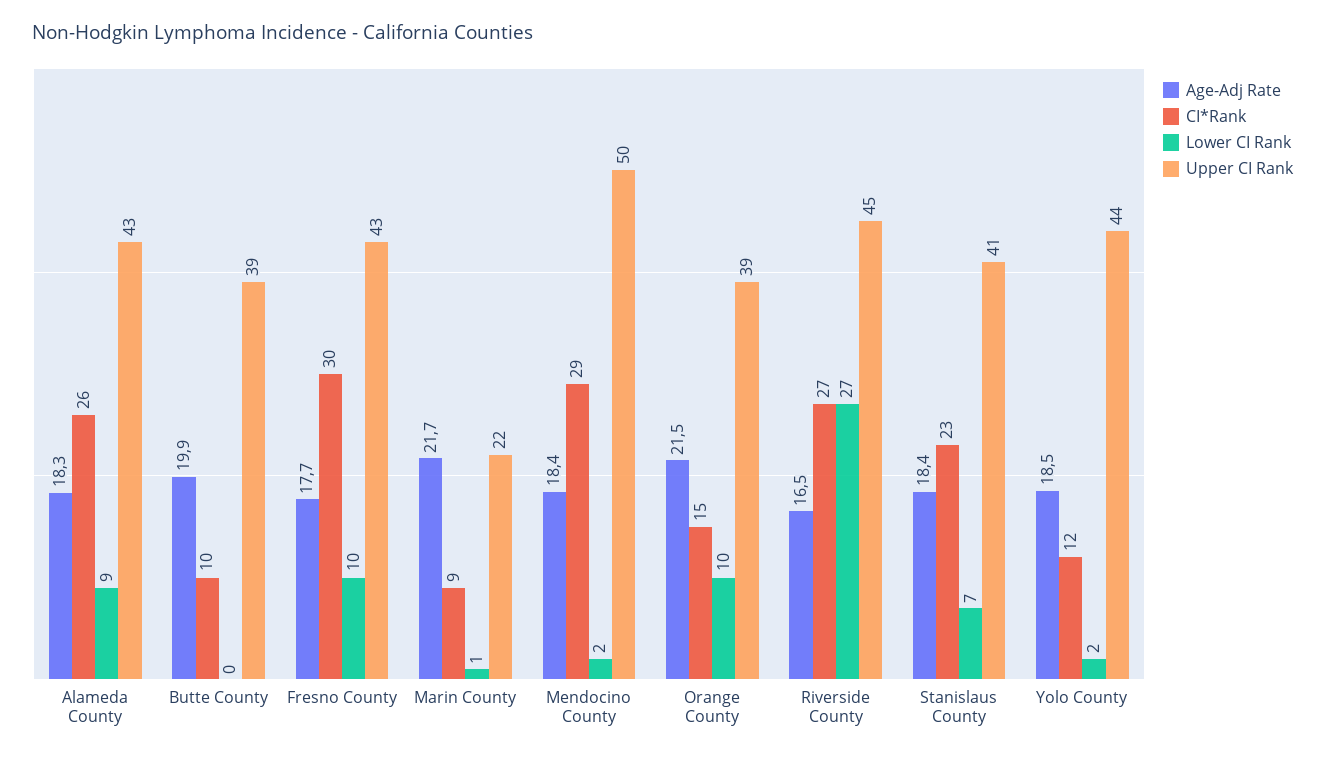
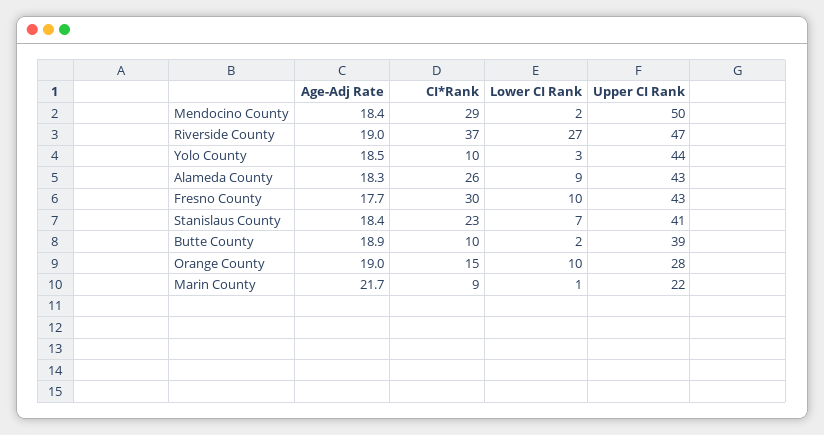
  {
    "Age-Adj Rate": {
      "Alameda County": 18.3,
-     "Butte County": 19.9,
+     "Butte County": 18.9,
      "Fresno County": 17.7,
      "Marin County": 21.7,
      "Mendocino County": 18.4,
-     "Orange County": 21.5,
+     "Orange County": 19,
-     "Riverside County": 16.5,
+     "Riverside County": 19,
      "Stanislaus County": 18.4,
      "Yolo County": 18.5
    },
    "CI*Rank": {
      "Alameda County": 26,
      "Butte County": 10,
      "Fresno County": 30,
      "Marin County": 9,
      "Mendocino County": 29,
      "Orange County": 15,
-     "Riverside County": 27,
+     "Riverside County": 37,
      "Stanislaus County": 23,
-     "Yolo County": 12
+     "Yolo County": 10
    },
    "Lower CI Rank": {
      "Alameda County": 9,
-     "Butte County": 0,
+     "Butte County": 2,
      "Fresno County": 10,
      "Marin County": 1,
      "Mendocino County": 2,
      "Orange County": 10,
      "Riverside County": 27,
      "Stanislaus County": 7,
-     "Yolo County": 2
+     "Yolo County": 3
    },
    "Upper CI Rank": {
      "Alameda County": 43,
      "Butte County": 39,
      "Fresno County": 43,
      "Marin County": 22,
      "Mendocino County": 50,
-     "Orange County": 39,
+     "Orange County": 28,
-     "Riverside County": 45,
+     "Riverside County": 47,
      "Stanislaus County": 41,
      "Yolo County": 44
    }
  }

